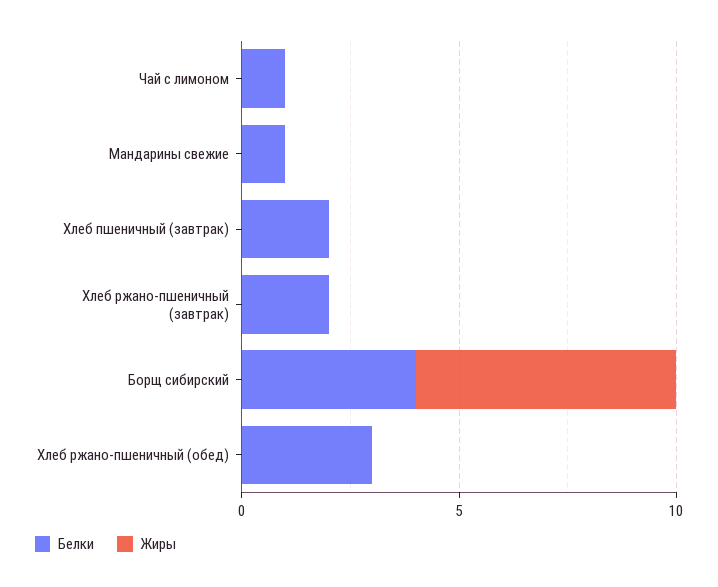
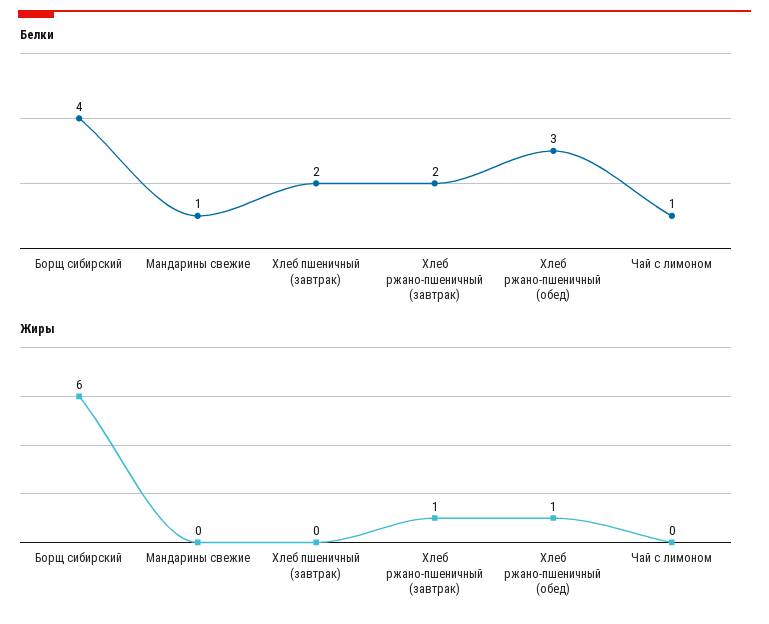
  {
    "Белки": {
      "Чай с лимоном": 1,
      "Мандарины свежие": 1,
      "Хлеб пшеничный (завтрак)": 2,
      "Хлеб ржано-пшеничный (завтрак)": 2,
      "Борщ сибирский": 4,
      "Хлеб ржано-пшеничный (обед)": 3
    },
    "Жиры": {
      "Чай с лимоном": 0,
      "Мандарины свежие": 0,
      "Хлеб пшеничный (завтрак)": 0,
-     "Хлеб ржано-пшеничный (завтрак)": 0,
+     "Хлеб ржано-пшеничный (завтрак)": 1,
      "Борщ сибирский": 6,
-     "Хлеб ржано-пшеничный (обед)": 0
+     "Хлеб ржано-пшеничный (обед)": 1
    }
  }

